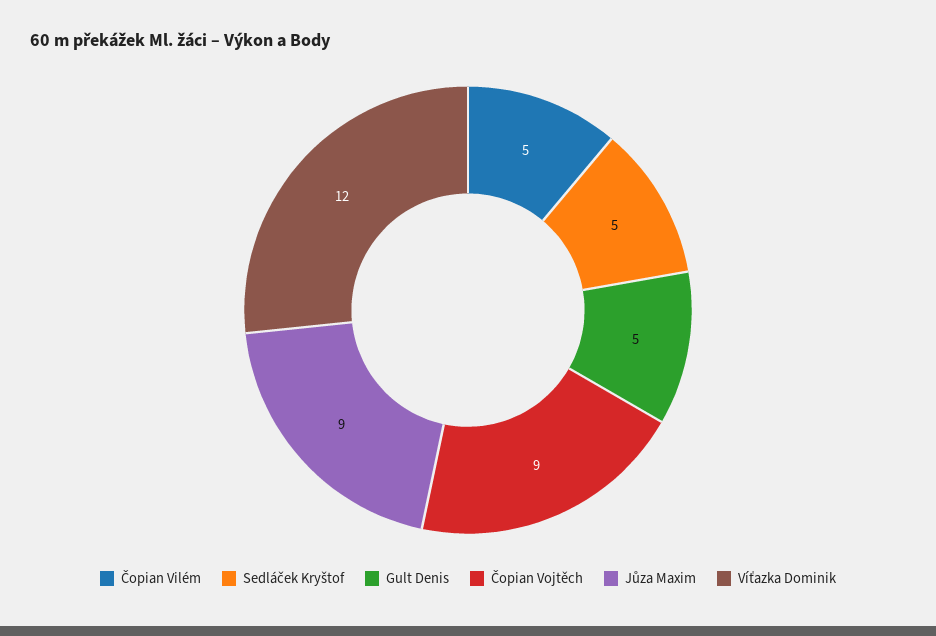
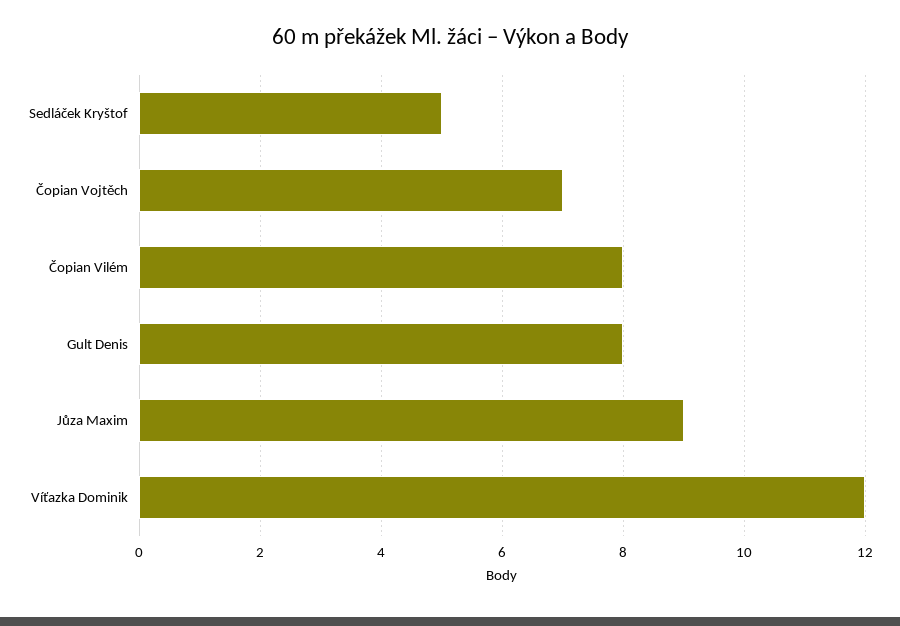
  {
-   "Čopian Vilém": 5,
+   "Čopian Vilém": 8,
    "Sedláček Kryštof": 5,
-   "Gult Denis": 5,
+   "Gult Denis": 8,
-   "Čopian Vojtěch": 9,
+   "Čopian Vojtěch": 7,
    "Jůza Maxim": 9,
    "Víťazka Dominik": 12
  }

